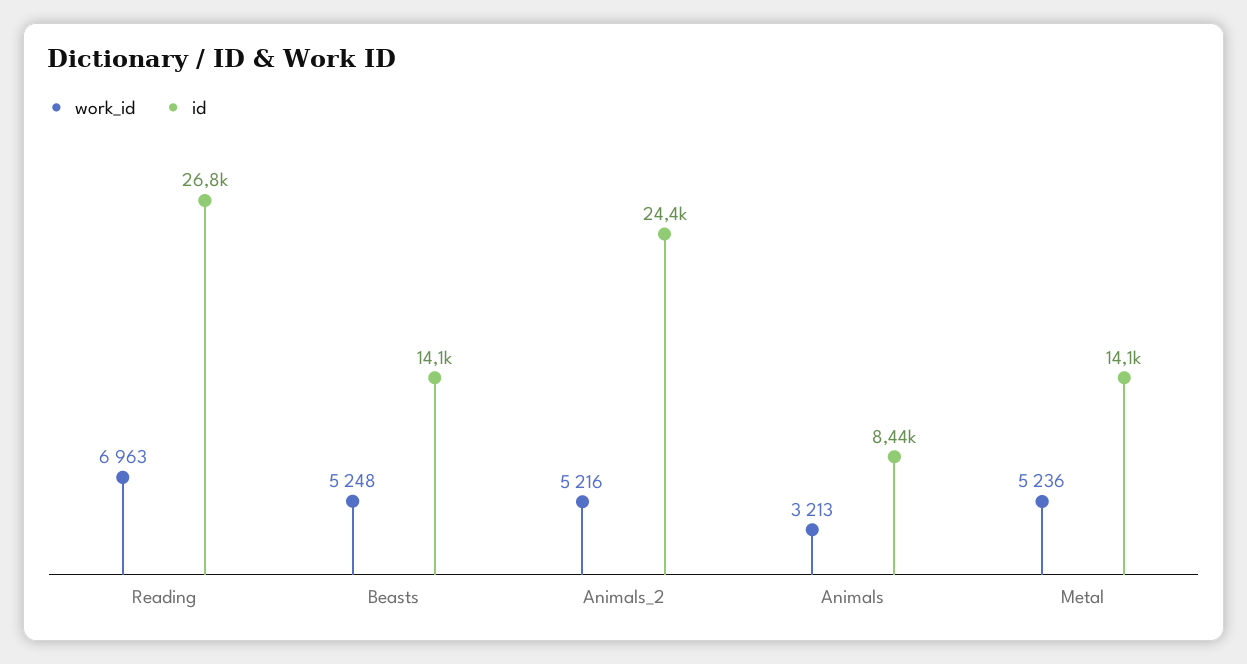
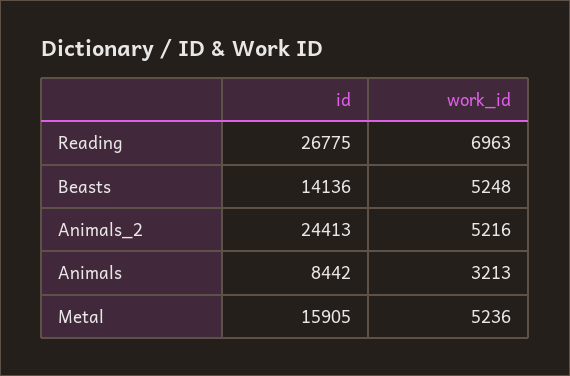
  {
    "work_id": {
      "Reading": 6963,
      "Beasts": 5248,
      "Animals_2": 5216,
      "Animals": 3213,
      "Metal": 5236
    },
    "id": {
      "Reading": 26775,
      "Beasts": 14136,
      "Animals_2": 24413,
      "Animals": 8442,
-     "Metal": 14100
+     "Metal": 15905
    }
  }

